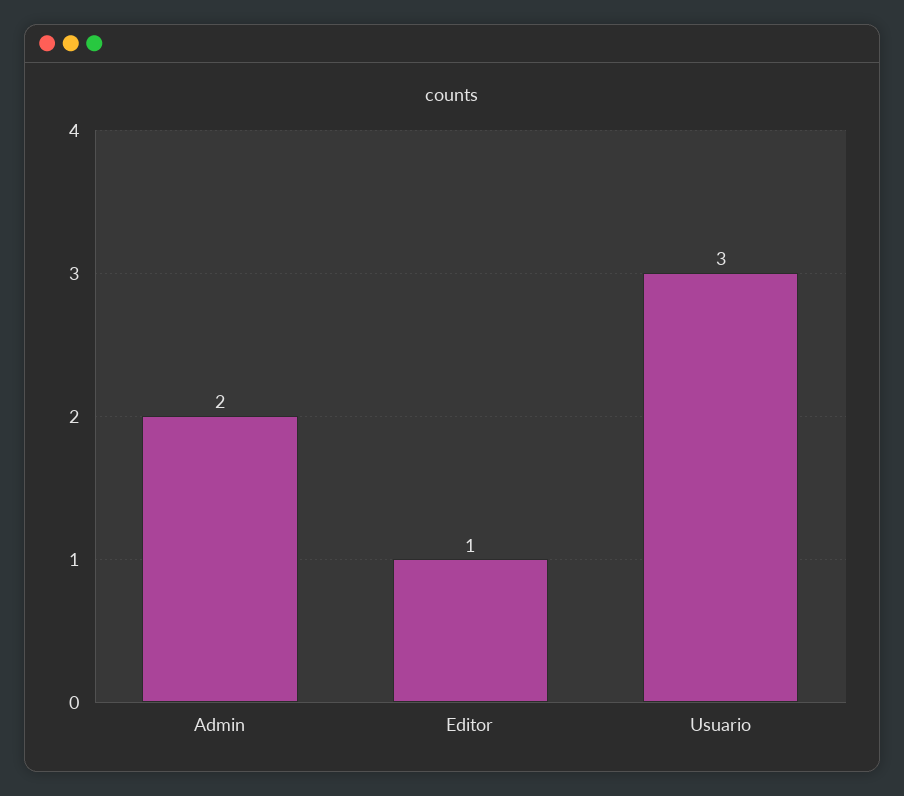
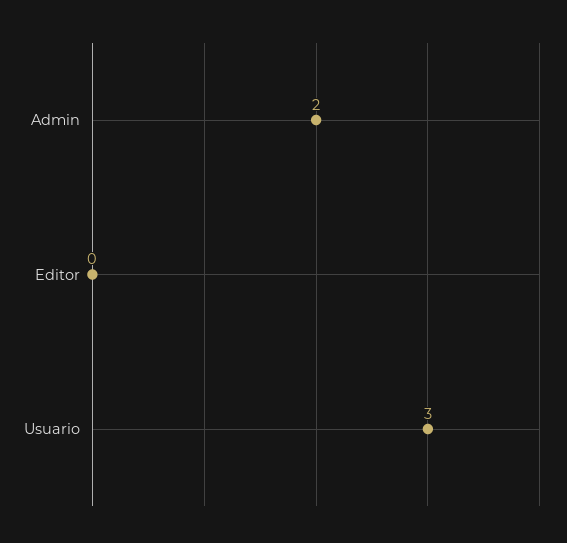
  {
    "Admin": 2,
-   "Editor": 1,
+   "Editor": 0,
    "Usuario": 3
  }

